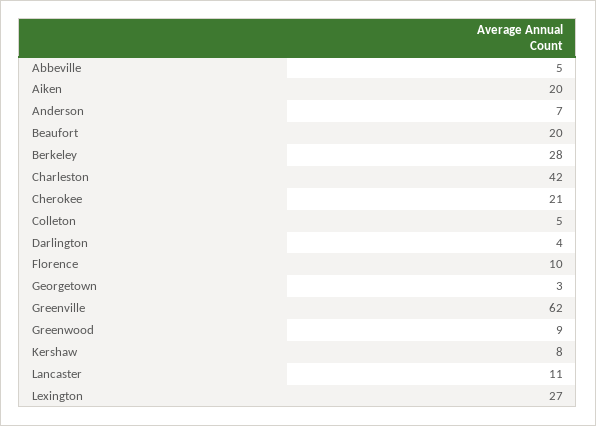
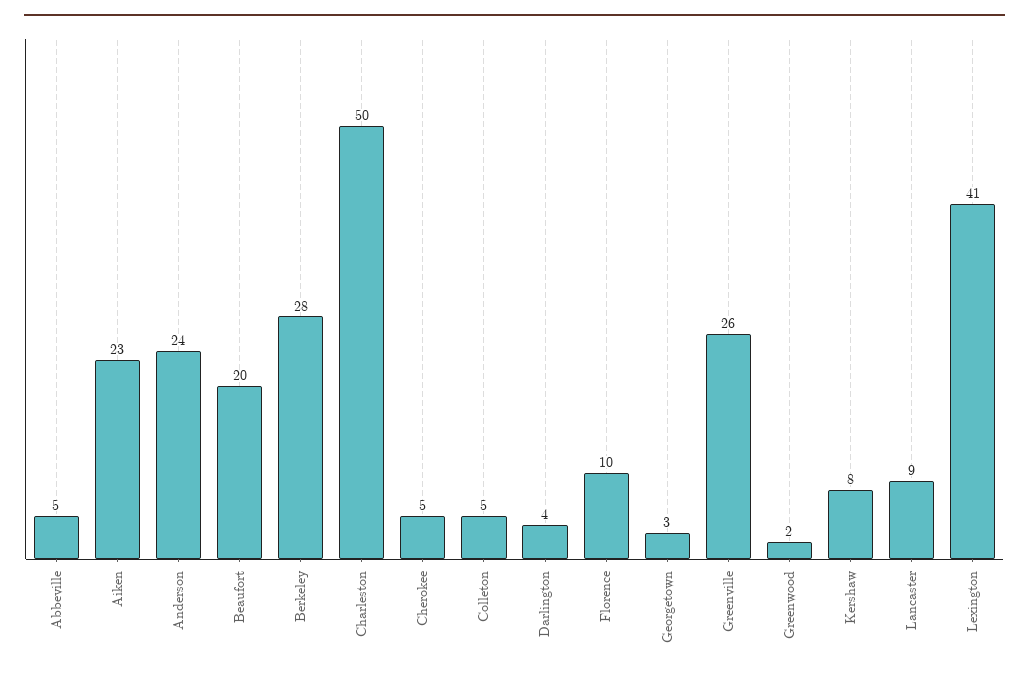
  {
    "Abbeville": 5,
-   "Aiken": 20,
+   "Aiken": 23,
-   "Anderson": 7,
+   "Anderson": 24,
    "Beaufort": 20,
    "Berkeley": 28,
-   "Charleston": 42,
+   "Charleston": 50,
-   "Cherokee": 21,
+   "Cherokee": 5,
    "Colleton": 5,
    "Darlington": 4,
    "Florence": 10,
    "Georgetown": 3,
-   "Greenville": 62,
+   "Greenville": 26,
-   "Greenwood": 9,
+   "Greenwood": 2,
    "Kershaw": 8,
-   "Lancaster": 11,
+   "Lancaster": 9,
-   "Lexington": 27
+   "Lexington": 41
  }

